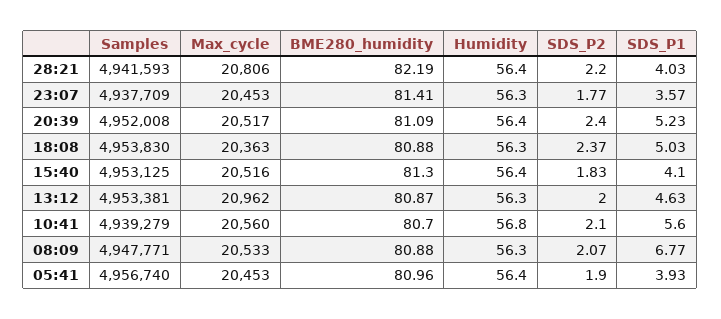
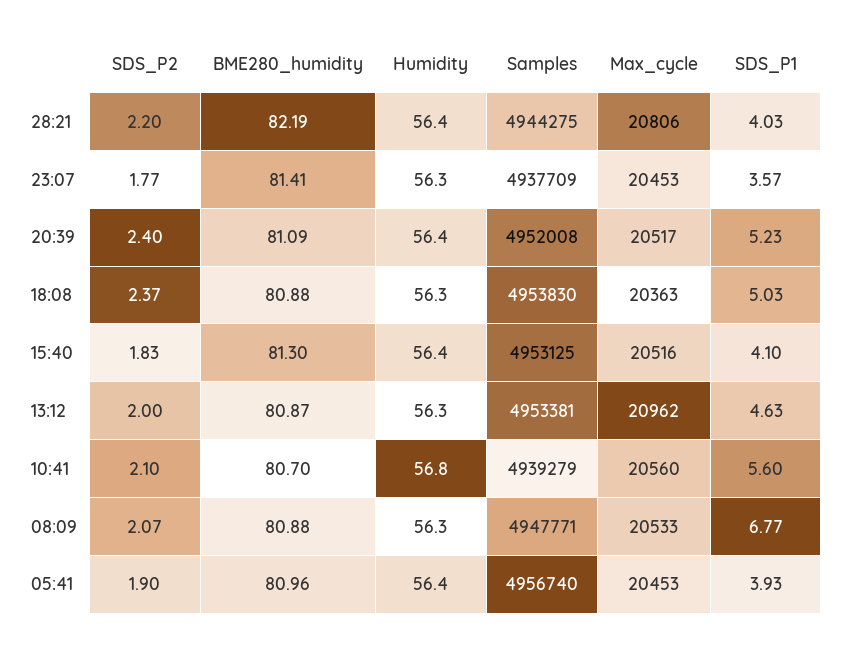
  {
    "Samples": {
-     "28:21": 4941593,
+     "28:21": 4944275,
      "23:07": 4937709,
      "20:39": 4952008,
      "18:08": 4953830,
      "15:40": 4953125,
      "13:12": 4953381,
      "10:41": 4939279,
      "08:09": 4947771,
      "05:41": 4956740
    },
    "Max_cycle": {
      "28:21": 20806,
      "23:07": 20453,
      "20:39": 20517,
      "18:08": 20363,
      "15:40": 20516,
      "13:12": 20962,
      "10:41": 20560,
      "08:09": 20533,
      "05:41": 20453
    },
    "BME280_humidity": {
      "28:21": 82.19,
      "23:07": 81.41,
      "20:39": 81.09,
      "18:08": 80.88,
      "15:40": 81.3,
      "13:12": 80.87,
      "10:41": 80.7,
      "08:09": 80.88,
      "05:41": 80.96
    },
    "Humidity": {
      "28:21": 56.4,
      "23:07": 56.3,
      "20:39": 56.4,
      "18:08": 56.3,
      "15:40": 56.4,
      "13:12": 56.3,
      "10:41": 56.8,
      "08:09": 56.3,
      "05:41": 56.4
    },
    "SDS_P2": {
      "28:21": 2.2,
      "23:07": 1.77,
      "20:39": 2.4,
      "18:08": 2.37,
      "15:40": 1.83,
      "13:12": 2,
      "10:41": 2.1,
      "08:09": 2.07,
      "05:41": 1.9
    },
    "SDS_P1": {
      "28:21": 4.03,
      "23:07": 3.57,
      "20:39": 5.23,
      "18:08": 5.03,
      "15:40": 4.1,
      "13:12": 4.63,
      "10:41": 5.6,
      "08:09": 6.77,
      "05:41": 3.93
    }
  }

